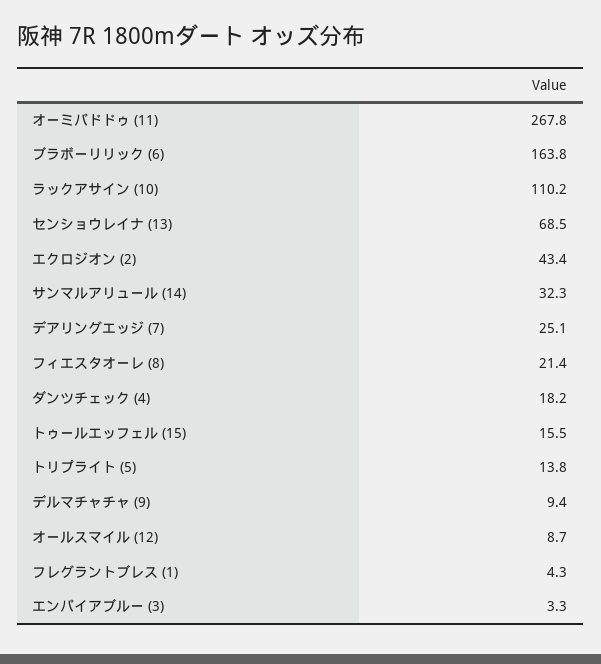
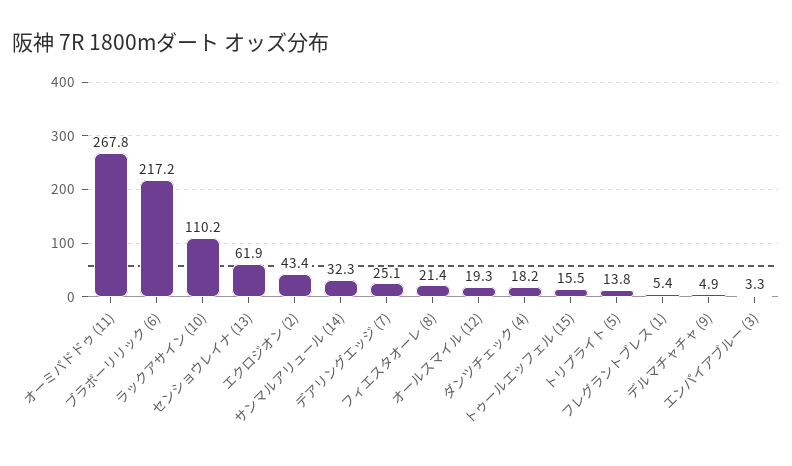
  {
    "オーミパドドゥ (11)": 267.8,
-   "ブラボーリリック (6)": 163.8,
+   "ブラボーリリック (6)": 217.2,
    "ラックアサイン (10)": 110.2,
-   "センショウレイナ (13)": 68.5,
+   "センショウレイナ (13)": 61.9,
    "エクロジオン (2)": 43.4,
    "サンマルアリュール (14)": 32.3,
    "デアリングエッジ (7)": 25.1,
    "フィエスタオーレ (8)": 21.4,
    "ダンツチェック (4)": 18.2,
    "トゥールエッフェル (15)": 15.5,
    "トリプライト (5)": 13.8,
-   "デルマチャチャ (9)": 9.4,
+   "デルマチャチャ (9)": 4.9,
-   "オールスマイル (12)": 8.7,
+   "オールスマイル (12)": 19.3,
-   "フレグラントブレス (1)": 4.3,
+   "フレグラントブレス (1)": 5.4,
    "エンパイアブルー (3)": 3.3
  }

